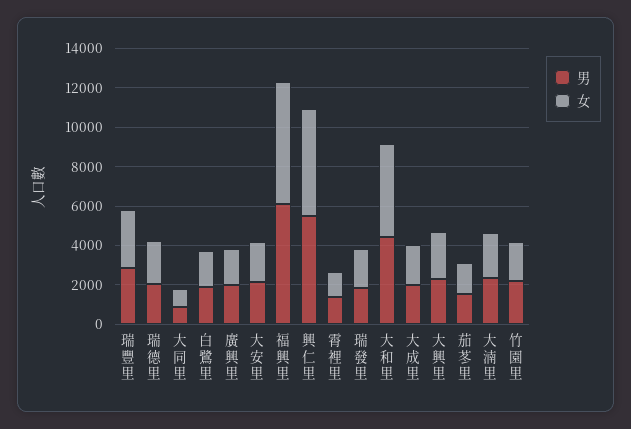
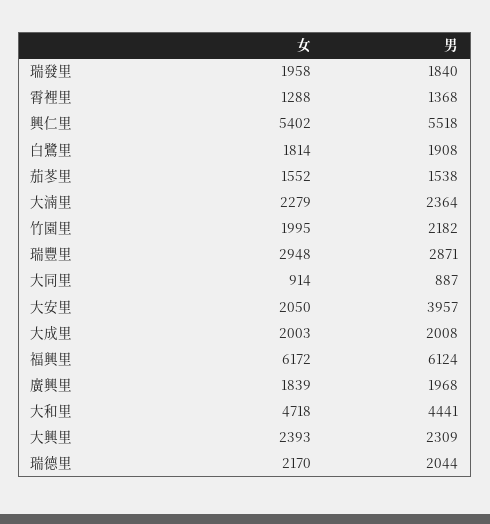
  {
    "男": {
      "瑞豐里": 2871,
      "瑞德里": 2044,
      "大同里": 887,
      "白鷺里": 1908,
      "廣興里": 1968,
-     "大安里": 2000,
+     "大安里": 3957,
      "福興里": 6124,
      "興仁里": 5518,
      "霄裡里": 1368,
      "瑞發里": 1840,
      "大和里": 4441,
      "大成里": 2008,
      "大興里": 2309,
      "茄苳里": 1538,
      "大湳里": 2364,
      "竹園里": 2182
    },
    "女": {
      "瑞豐里": 2948,
      "瑞德里": 2170,
      "大同里": 914,
      "白鷺里": 1814,
      "廣興里": 1839,
      "大安里": 2050,
      "福興里": 6172,
      "興仁里": 5402,
      "霄裡里": 1288,
      "瑞發里": 1958,
      "大和里": 4718,
      "大成里": 2003,
      "大興里": 2393,
      "茄苳里": 1552,
      "大湳里": 2279,
      "竹園里": 1995
    }
  }

